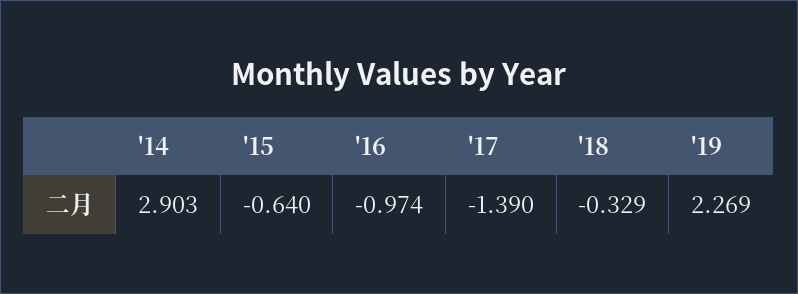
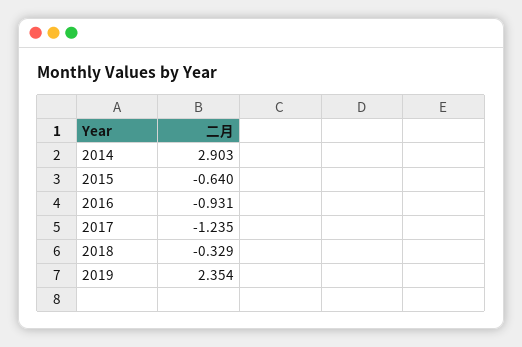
  {
    "'14": 2.903,
    "'15": -0.64,
-   "'16": -0.974,
+   "'16": -0.931,
-   "'17": -1.39,
+   "'17": -1.235,
    "'18": -0.329,
-   "'19": 2.269
+   "'19": 2.354
  }

